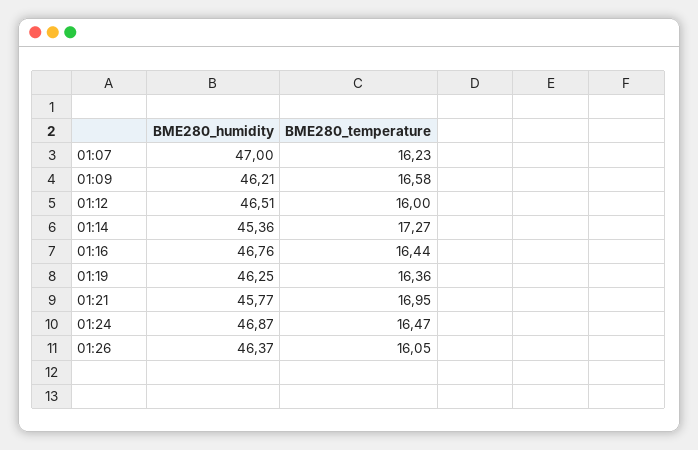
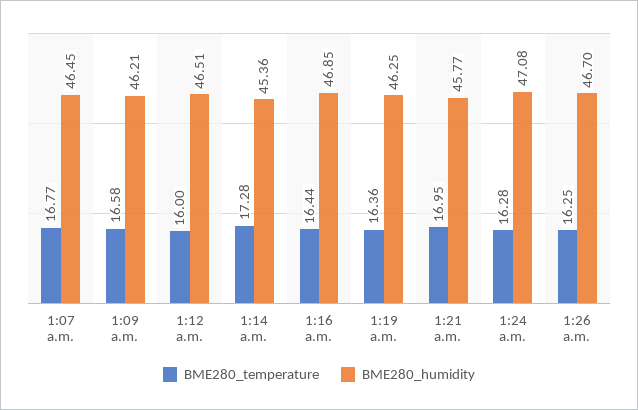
  {
    "BME280_humidity": {
-     "01:07": 47,
+     "01:07": 46.45,
      "01:09": 46.21,
      "01:12": 46.51,
      "01:14": 45.36,
-     "01:16": 46.76,
+     "01:16": 46.85,
      "01:19": 46.25,
      "01:21": 45.77,
-     "01:24": 46.87,
+     "01:24": 47.08,
-     "01:26": 46.37
+     "01:26": 46.7
    },
    "BME280_temperature": {
-     "01:07": 16.23,
+     "01:07": 16.77,
      "01:09": 16.58,
      "01:12": 16,
-     "01:14": 17.27,
+     "01:14": 17.28,
      "01:16": 16.44,
      "01:19": 16.36,
      "01:21": 16.95,
-     "01:24": 16.47,
+     "01:24": 16.28,
-     "01:26": 16.05
+     "01:26": 16.25
    }
  }

